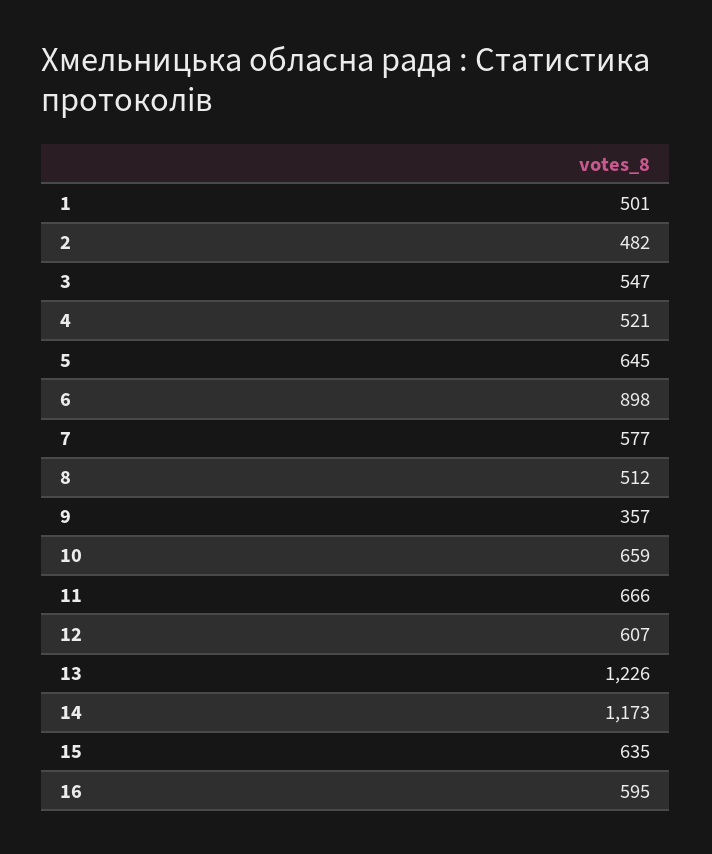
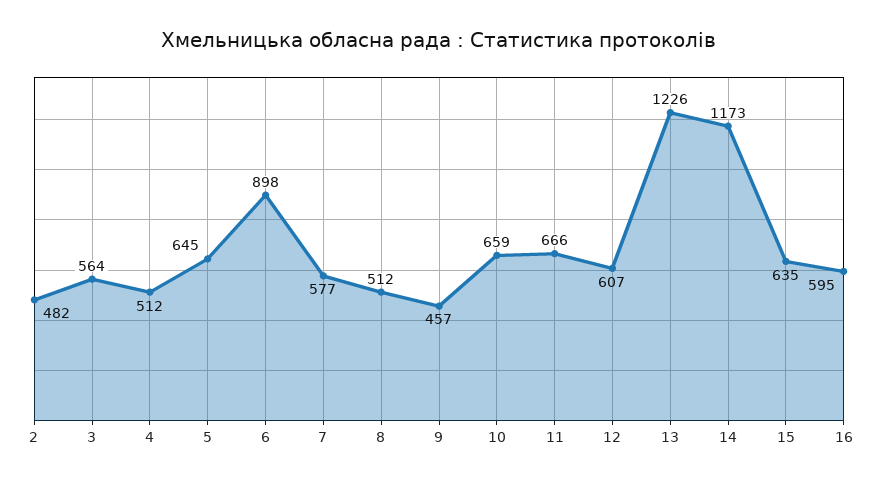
  {
-   "1": 501,
    "2": 482,
-   "3": 547,
+   "3": 564,
-   "4": 521,
+   "4": 512,
    "5": 645,
    "6": 898,
    "7": 577,
    "8": 512,
-   "9": 357,
+   "9": 457,
    "10": 659,
    "11": 666,
    "12": 607,
    "13": 1226,
    "14": 1173,
    "15": 635,
    "16": 595
  }

